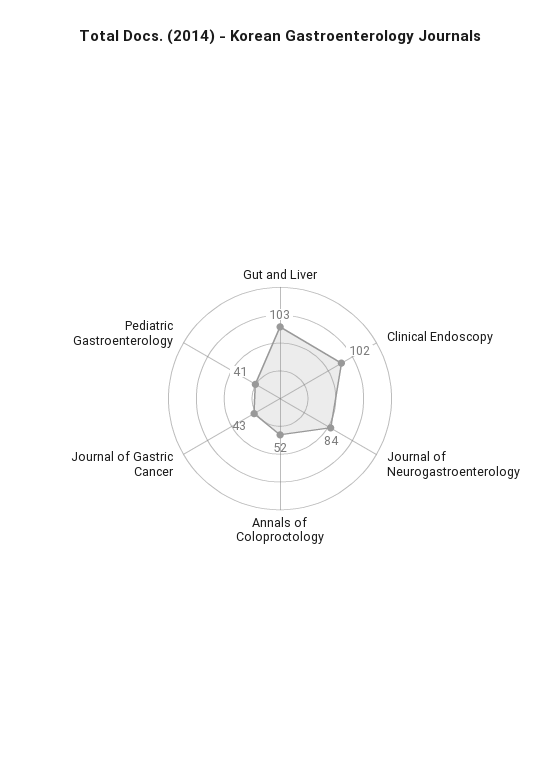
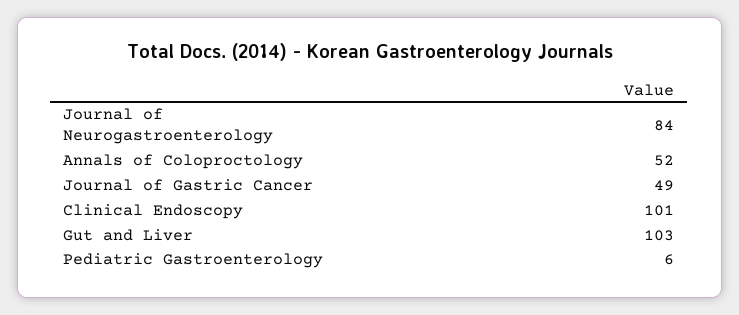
  {
    "Gut and Liver": 103,
-   "Clinical Endoscopy": 102,
+   "Clinical Endoscopy": 101,
    "Journal of Neurogastroenterology": 84,
    "Annals of Coloproctology": 52,
-   "Journal of Gastric Cancer": 43,
+   "Journal of Gastric Cancer": 49,
-   "Pediatric Gastroenterology": 41
+   "Pediatric Gastroenterology": 6
  }

